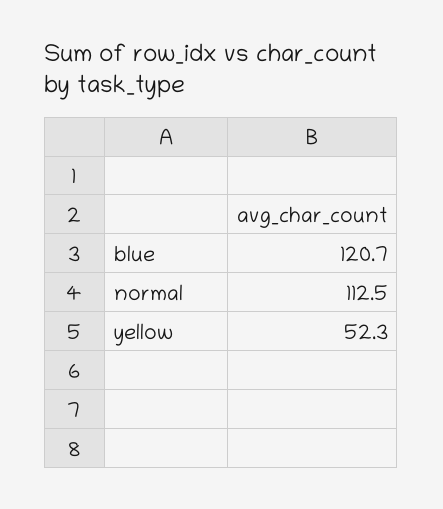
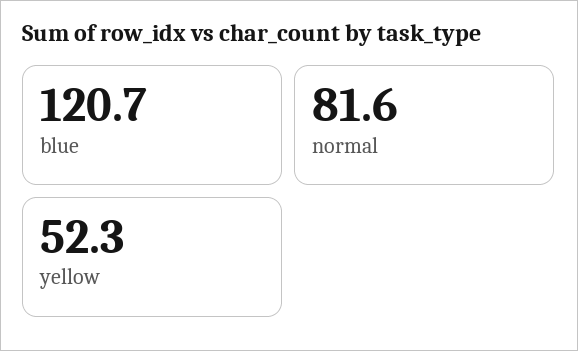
  {
    "blue": 120.7,
-   "normal": 112.5,
+   "normal": 81.6,
    "yellow": 52.3
  }

